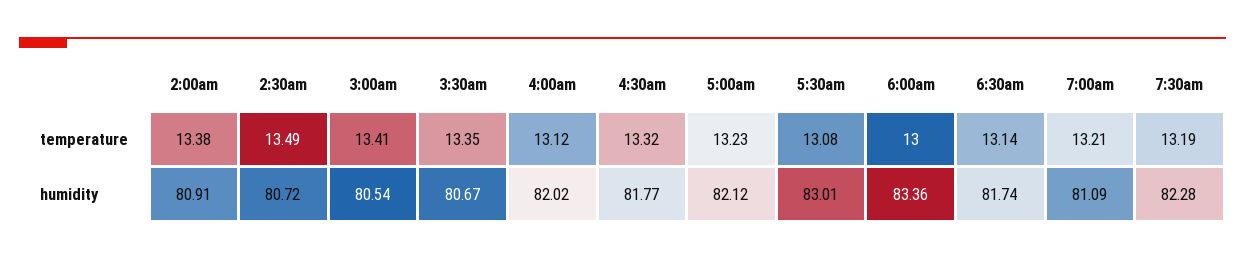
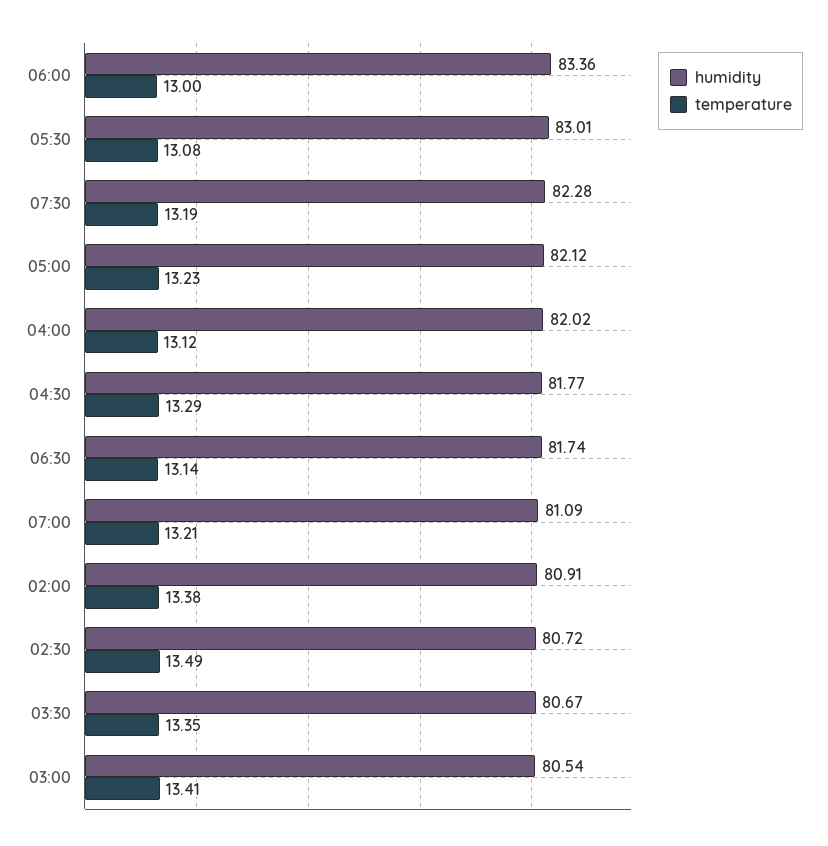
  {
    "temperature": {
      "2:00am": 13.38,
      "2:30am": 13.49,
      "3:00am": 13.41,
      "3:30am": 13.35,
      "4:00am": 13.12,
-     "4:30am": 13.32,
+     "4:30am": 13.29,
      "5:00am": 13.23,
      "5:30am": 13.08,
      "6:00am": 13,
      "6:30am": 13.14,
      "7:00am": 13.21,
      "7:30am": 13.19
    },
    "humidity": {
      "2:00am": 80.91,
      "2:30am": 80.72,
      "3:00am": 80.54,
      "3:30am": 80.67,
      "4:00am": 82.02,
      "4:30am": 81.77,
      "5:00am": 82.12,
      "5:30am": 83.01,
      "6:00am": 83.36,
      "6:30am": 81.74,
      "7:00am": 81.09,
      "7:30am": 82.28
    }
  }

